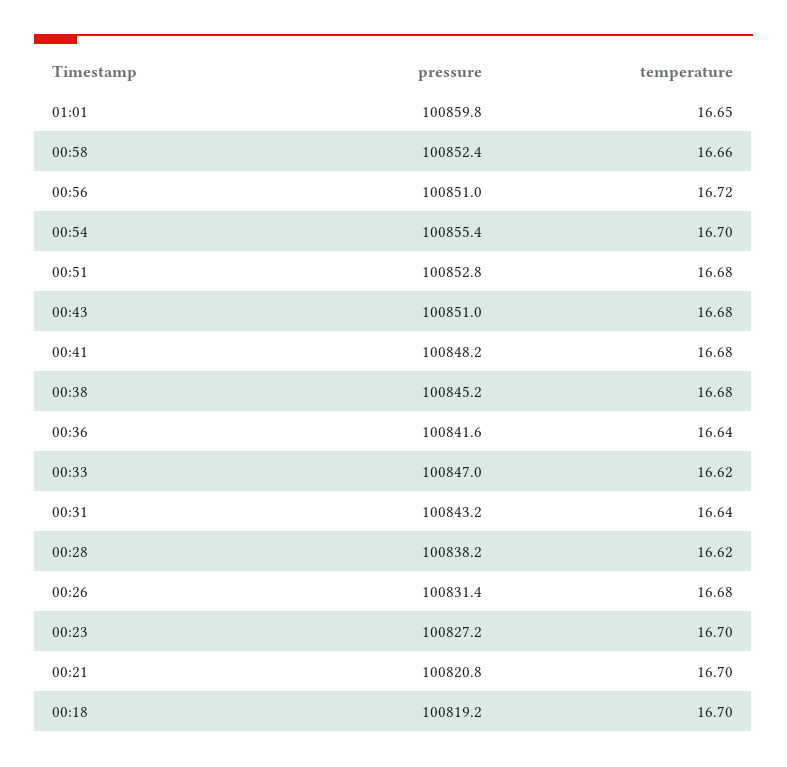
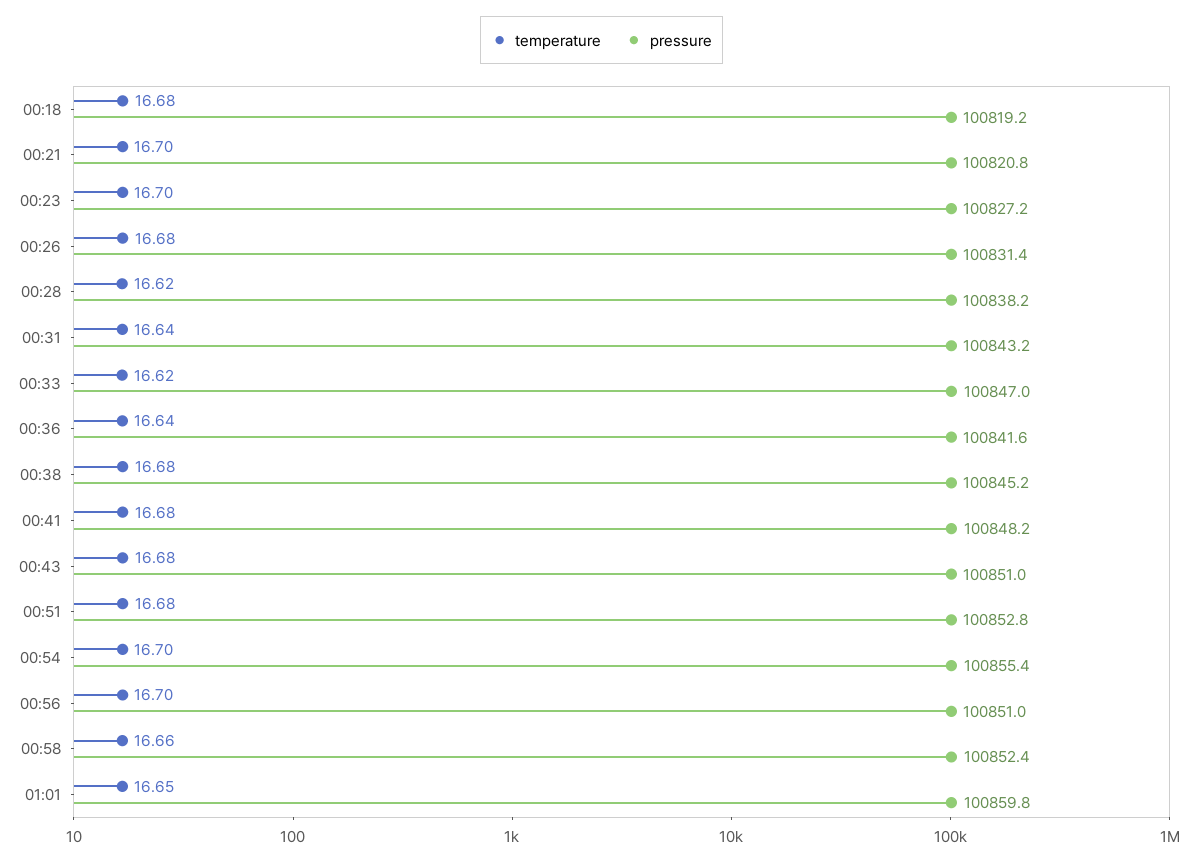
  {
    "pressure": {
      "01:01": 100859.8,
      "00:58": 100852.4,
      "00:56": 100851,
      "00:54": 100855.4,
      "00:51": 100852.8,
      "00:43": 100851,
      "00:41": 100848.2,
      "00:38": 100845.2,
      "00:36": 100841.6,
      "00:33": 100847,
      "00:31": 100843.2,
      "00:28": 100838.2,
      "00:26": 100831.4,
      "00:23": 100827.2,
      "00:21": 100820.8,
      "00:18": 100819.2
    },
    "temperature": {
      "01:01": 16.65,
      "00:58": 16.66,
-     "00:56": 16.72,
+     "00:56": 16.7,
      "00:54": 16.7,
      "00:51": 16.68,
      "00:43": 16.68,
      "00:41": 16.68,
      "00:38": 16.68,
      "00:36": 16.64,
      "00:33": 16.62,
      "00:31": 16.64,
      "00:28": 16.62,
      "00:26": 16.68,
      "00:23": 16.7,
      "00:21": 16.7,
-     "00:18": 16.7
+     "00:18": 16.68
    }
  }

